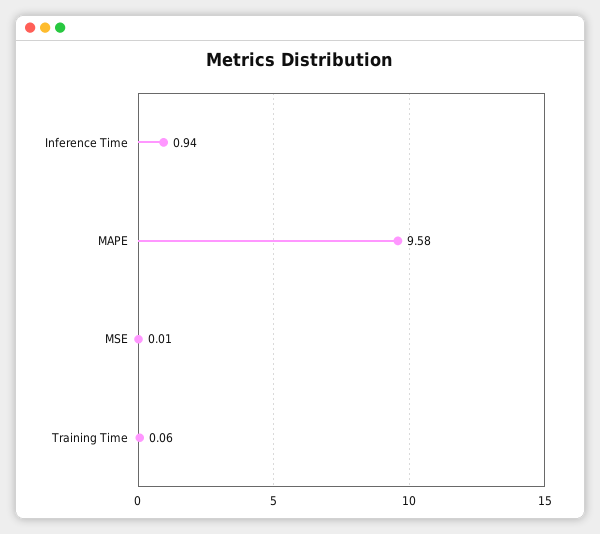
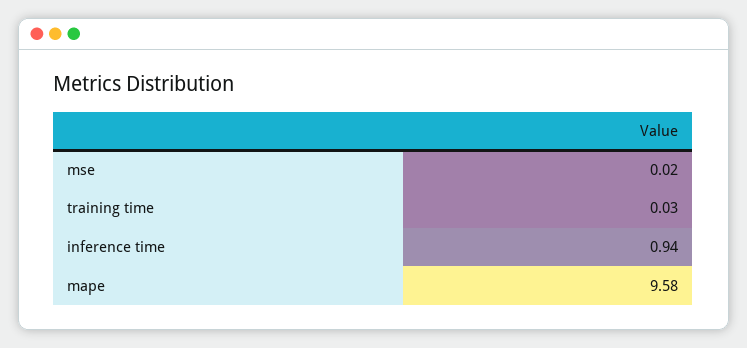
  {
    "Inference Time": 0.94,
    "MAPE": 9.58,
-   "MSE": 0.01,
+   "MSE": 0.02,
-   "Training Time": 0.06
+   "Training Time": 0.03
  }

